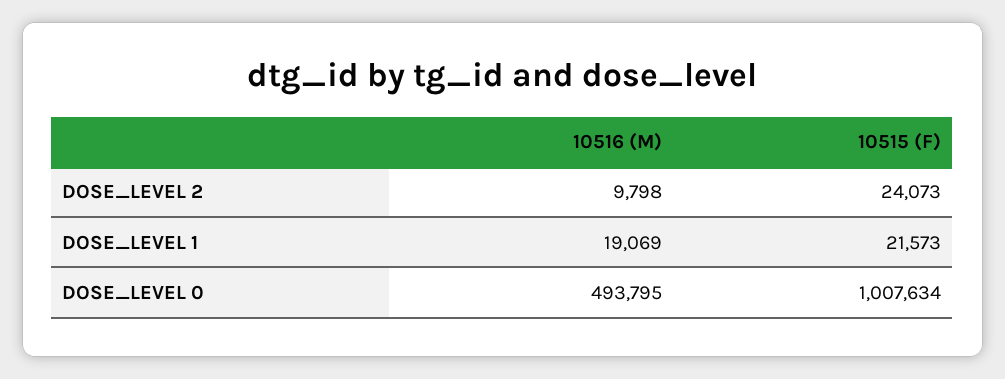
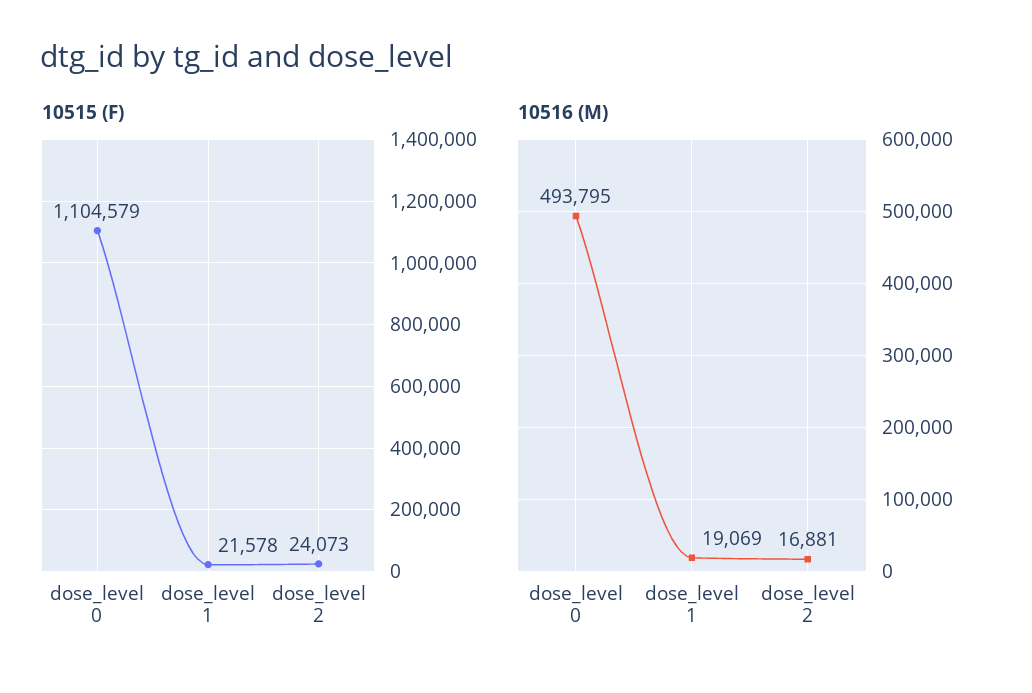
  {
    "10516 (M)": {
-     "DOSE_LEVEL 2": 9798,
+     "DOSE_LEVEL 2": 16881,
      "DOSE_LEVEL 1": 19069,
      "DOSE_LEVEL 0": 493795
    },
    "10515 (F)": {
      "DOSE_LEVEL 2": 24073,
-     "DOSE_LEVEL 1": 21573,
+     "DOSE_LEVEL 1": 21578,
-     "DOSE_LEVEL 0": 1007634
+     "DOSE_LEVEL 0": 1104579
    }
  }

